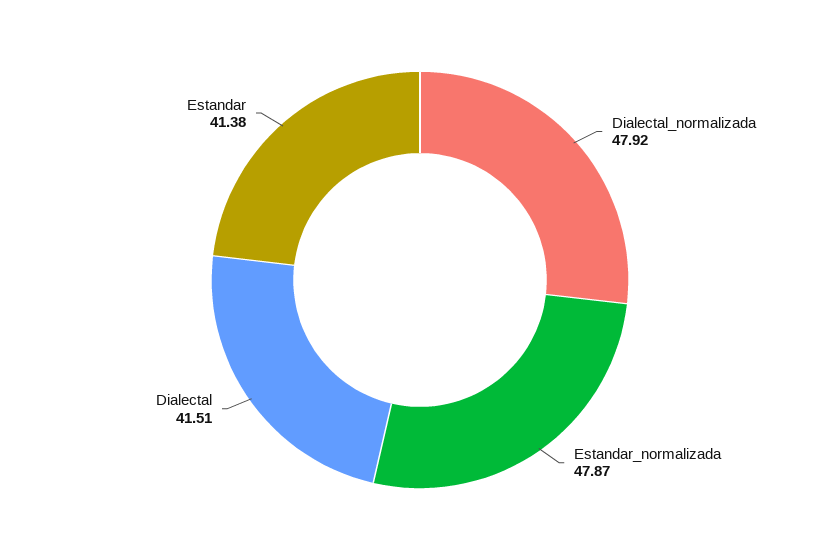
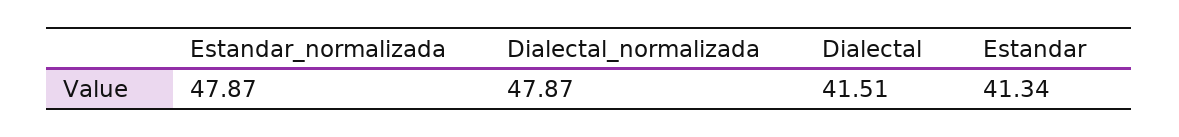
  {
-   "Dialectal_normalizada": 47.92,
+   "Dialectal_normalizada": 47.87,
    "Estandar_normalizada": 47.87,
    "Dialectal": 41.51,
-   "Estandar": 41.38
+   "Estandar": 41.34
  }

